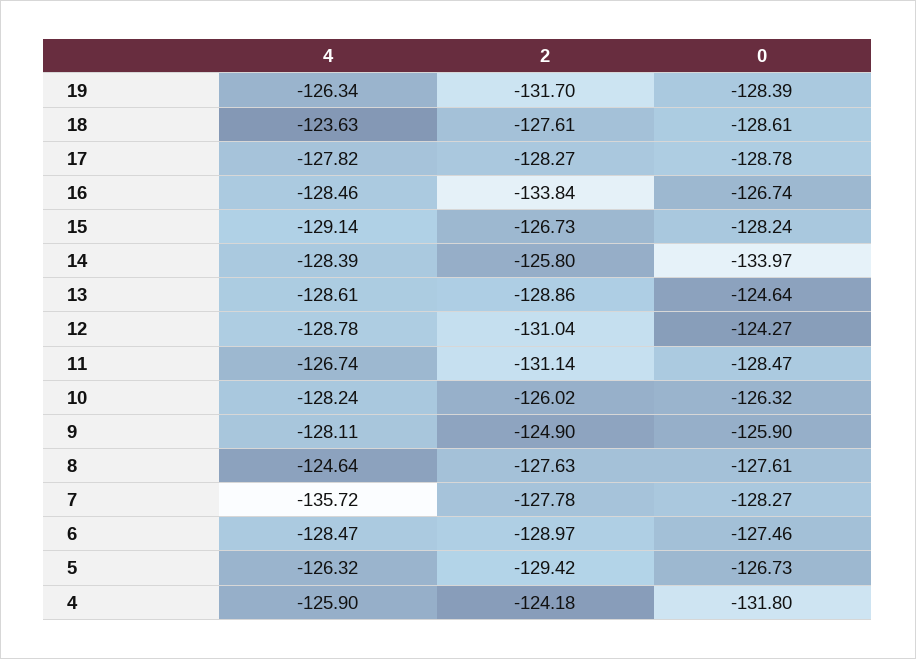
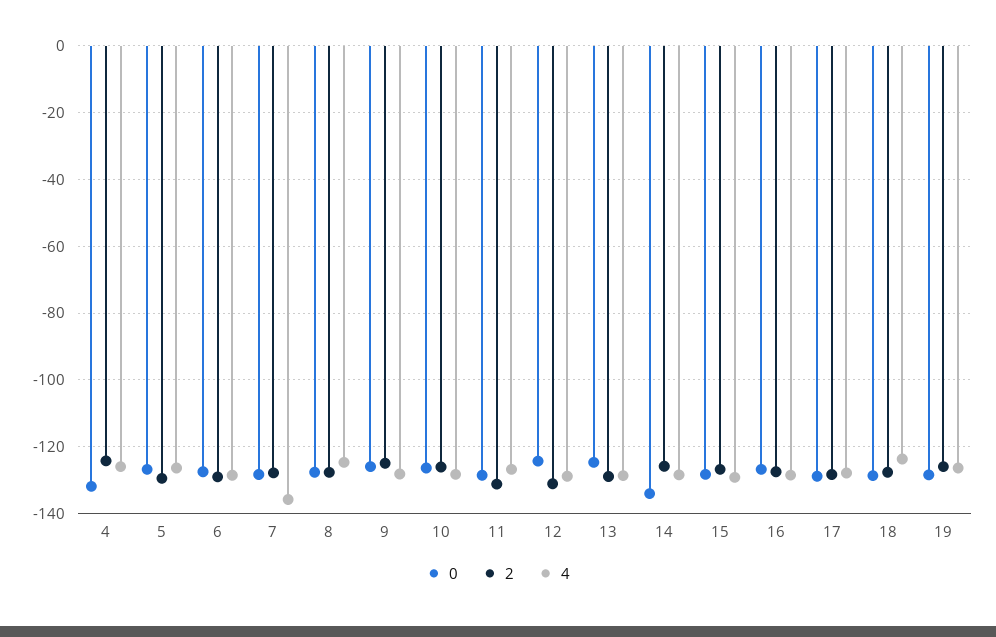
  {
    "4": {
      "19": -126.34,
      "18": -123.63,
      "17": -127.82,
      "16": -128.46,
      "15": -129.14,
      "14": -128.39,
      "13": -128.61,
      "12": -128.78,
      "11": -126.74,
      "10": -128.24,
      "9": -128.11,
      "8": -124.64,
      "7": -135.72,
      "6": -128.47,
      "5": -126.32,
      "4": -125.9
    },
    "2": {
-     "19": -131.7,
+     "19": -126,
      "18": -127.61,
      "17": -128.27,
-     "16": -133.84,
+     "16": -128,
      "15": -126.73,
      "14": -125.8,
      "13": -128.86,
      "12": -131.04,
      "11": -131.14,
      "10": -126.02,
      "9": -124.9,
      "8": -127.63,
      "7": -127.78,
      "6": -128.97,
      "5": -129.42,
      "4": -124.18
    },
    "0": {
      "19": -128.39,
      "18": -128.61,
      "17": -128.78,
      "16": -126.74,
      "15": -128.24,
      "14": -133.97,
      "13": -124.64,
      "12": -124.27,
      "11": -128.47,
      "10": -126.32,
      "9": -125.9,
      "8": -127.61,
      "7": -128.27,
      "6": -127.46,
      "5": -126.73,
      "4": -131.8
    }
  }

